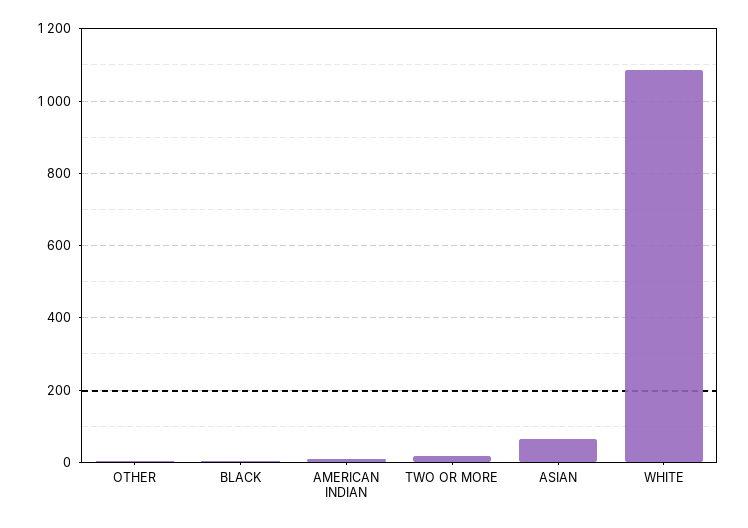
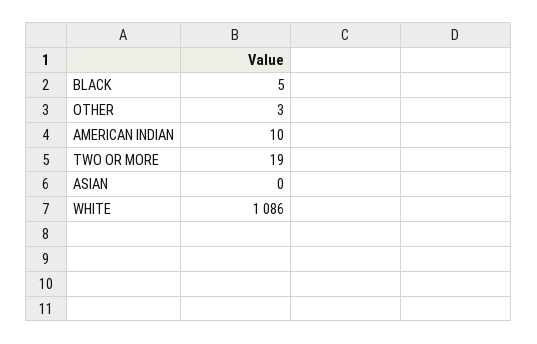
  {
    "OTHER": 3,
    "BLACK": 5,
    "AMERICAN INDIAN": 10,
    "TWO OR MORE": 19,
-   "ASIAN": 60,
+   "ASIAN": 0,
    "WHITE": 1086
  }

